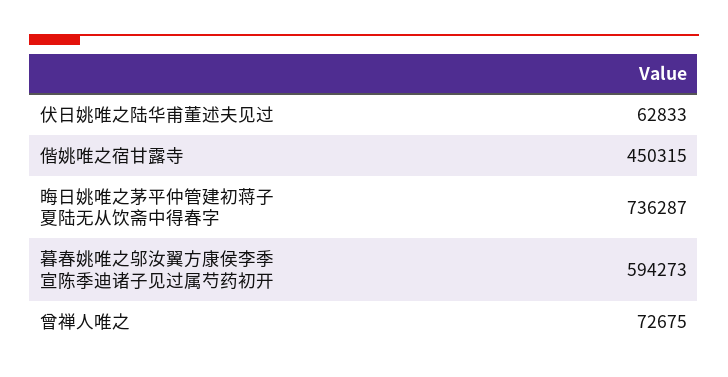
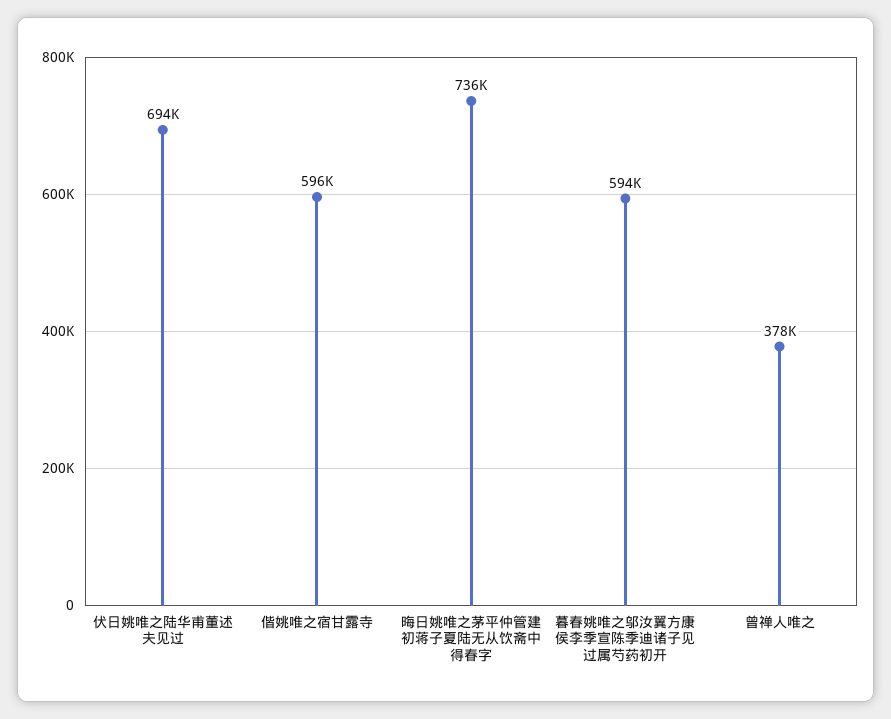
  {
-   "伏日姚唯之陆华甫董述夫见过": 62833,
+   "伏日姚唯之陆华甫董述夫见过": 694000,
-   "偕姚唯之宿甘露寺": 450315,
+   "偕姚唯之宿甘露寺": 596000,
    "晦日姚唯之茅平仲管建初蒋子夏陆无从饮斋中得春字": 736287,
    "暮春姚唯之邬汝翼方康侯李季宣陈季迪诸子见过属芍药初开": 594273,
-   "曾禅人唯之": 72675
+   "曾禅人唯之": 378000
  }

